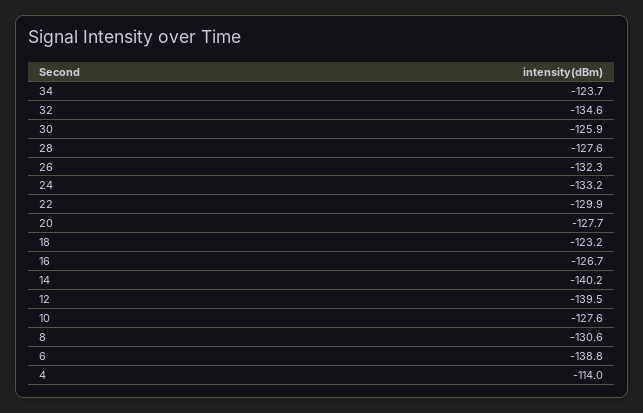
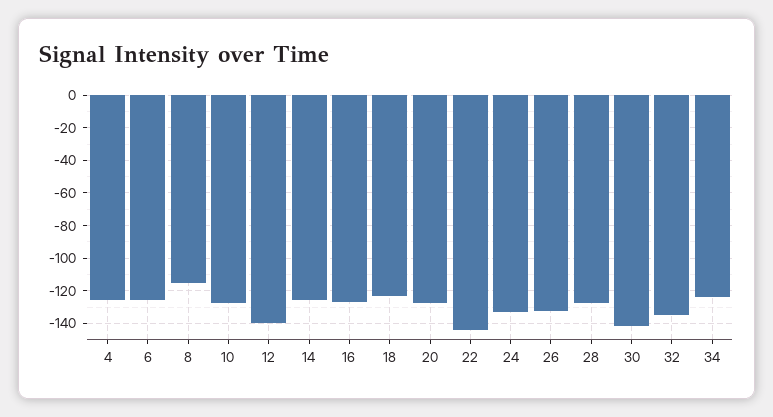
  {
    "34": -123.7,
    "32": -134.6,
-   "30": -125.9,
+   "30": -140,
    "28": -127.6,
    "26": -132.3,
    "24": -133.2,
-   "22": -129.9,
+   "22": -145,
    "20": -127.7,
    "18": -123.2,
    "16": -126.7,
-   "14": -140.2,
+   "14": -125,
    "12": -139.5,
    "10": -127.6,
-   "8": -130.6,
+   "8": -115,
-   "6": -138.8,
+   "6": -125,
-   "4": -114
+   "4": -125
  }

